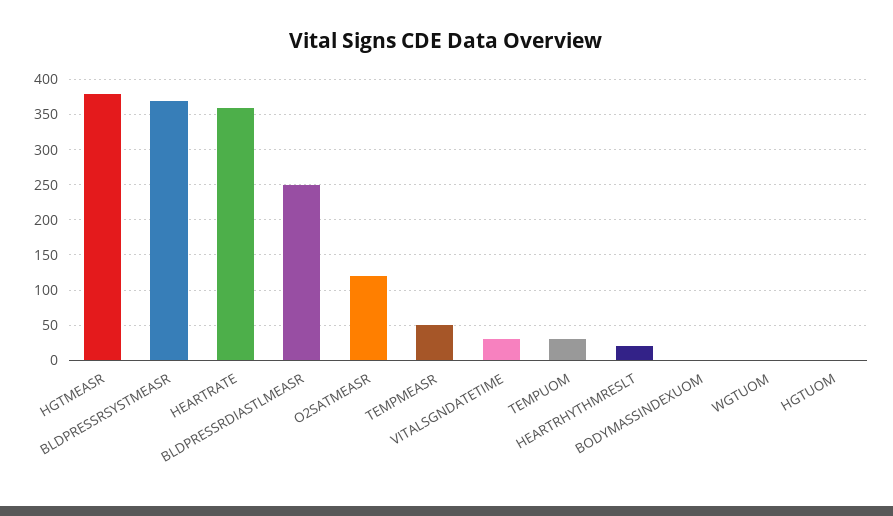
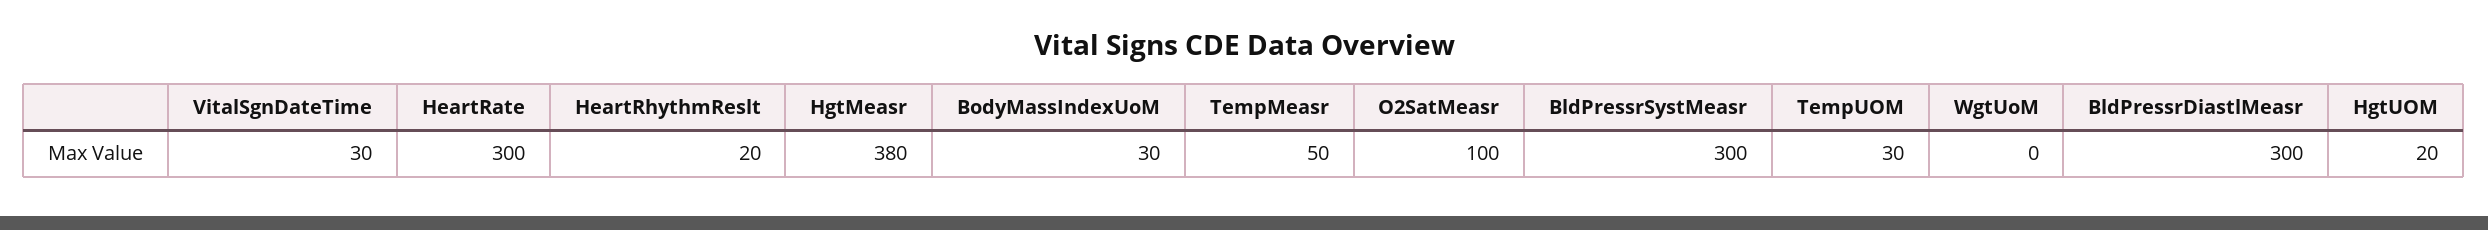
  {
    "HGTMEASR": 380,
-   "BLDPRESSRSYSTMEASR": 370,
+   "BLDPRESSRSYSTMEASR": 300,
-   "HEARTRATE": 360,
+   "HEARTRATE": 300,
-   "BLDPRESSRDIASTLMEASR": 250,
+   "BLDPRESSRDIASTLMEASR": 300,
-   "O2SATMEASR": 120,
+   "O2SATMEASR": 100,
    "TEMPMEASR": 50,
    "VITALSGNDATETIME": 30,
    "TEMPUOM": 30,
    "HEARTRHYTHMRESLT": 20,
-   "BODYMASSINDEXUOM": 0,
+   "BODYMASSINDEXUOM": 30,
    "WGTUOM": 0,
-   "HGTUOM": 0
+   "HGTUOM": 20
  }

